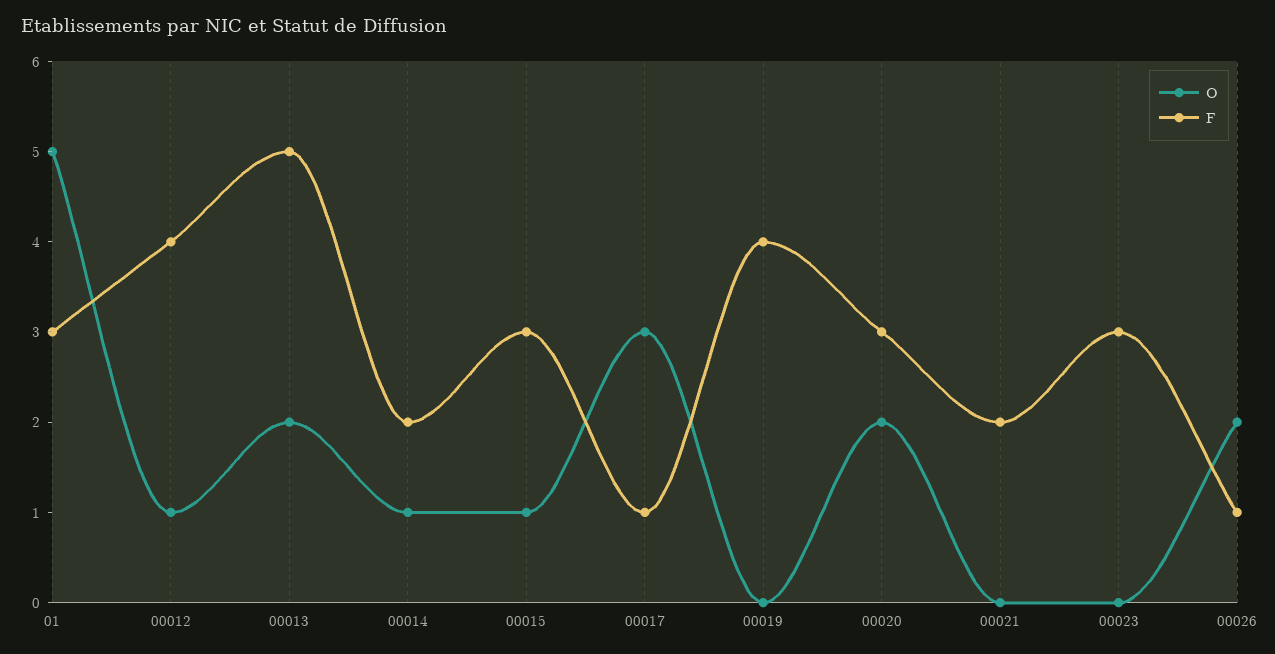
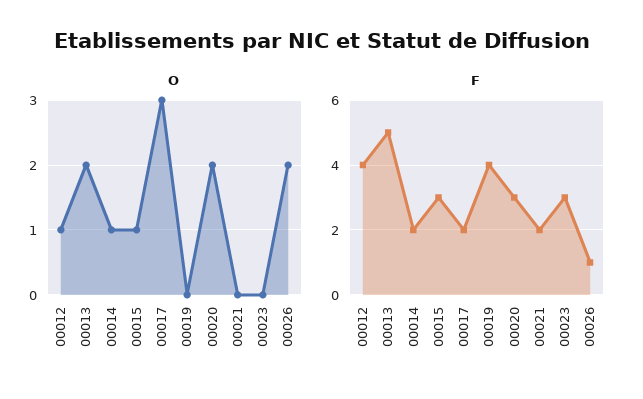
  {
    "O": {
-     "01": 5,
      "00012": 1,
      "00013": 2,
      "00014": 1,
      "00015": 1,
      "00017": 3,
      "00019": 0,
      "00020": 2,
      "00021": 0,
      "00023": 0,
      "00026": 2
    },
    "F": {
-     "01": 3,
      "00012": 4,
      "00013": 5,
      "00014": 2,
      "00015": 3,
-     "00017": 1,
+     "00017": 2,
      "00019": 4,
      "00020": 3,
      "00021": 2,
      "00023": 3,
      "00026": 1
    }
  }

